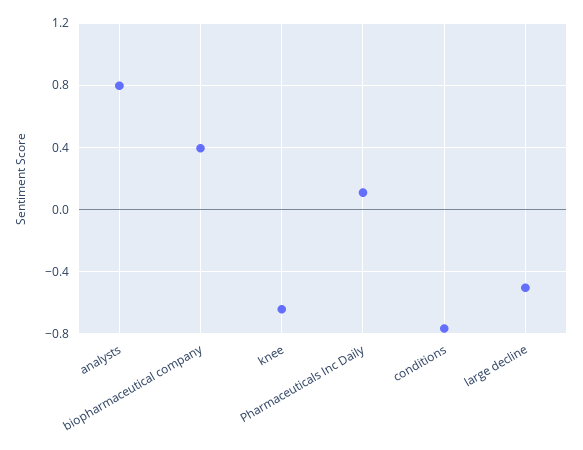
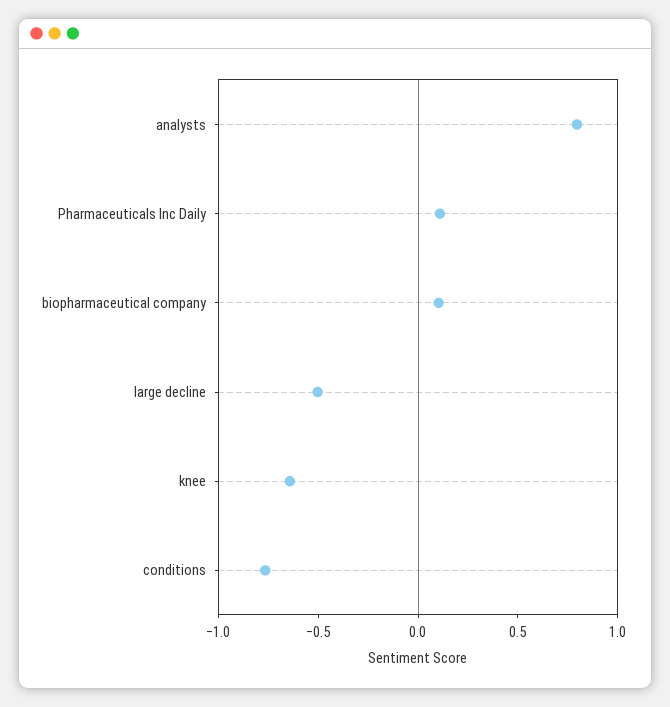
  {
    "analysts": 0.8,
-   "biopharmaceutical company": 0.4,
+   "biopharmaceutical company": 0.1,
    "knee": -0.65,
    "Pharmaceuticals Inc Daily": 0.1,
    "conditions": -0.75,
    "large decline": -0.5
  }

